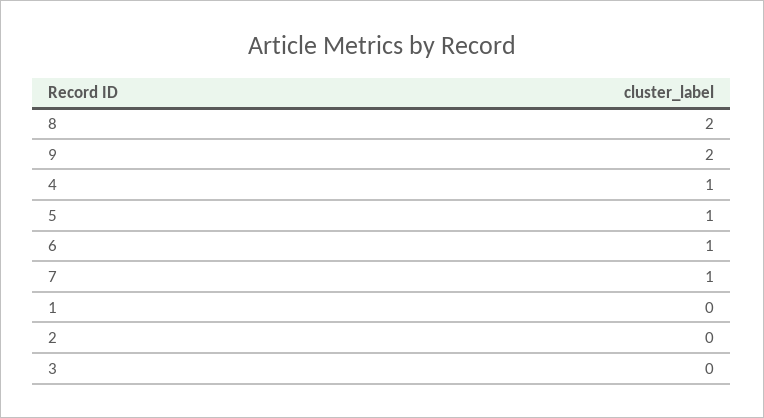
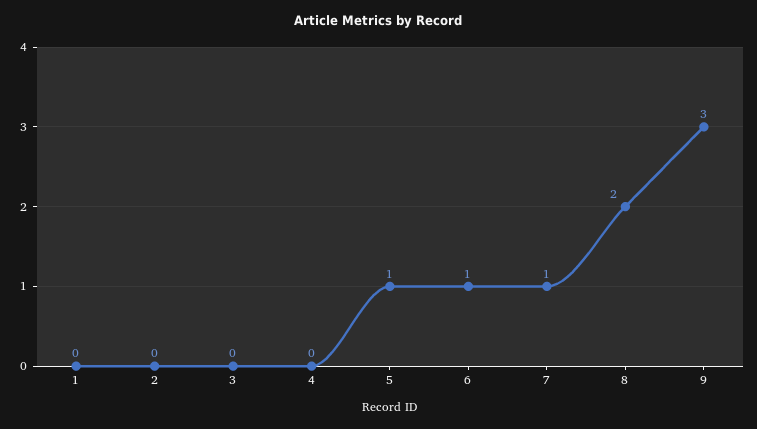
  {
    "8": 2,
-   "9": 2,
+   "9": 3,
-   "4": 1,
+   "4": 0,
    "5": 1,
    "6": 1,
    "7": 1,
    "1": 0,
    "2": 0,
    "3": 0
  }

